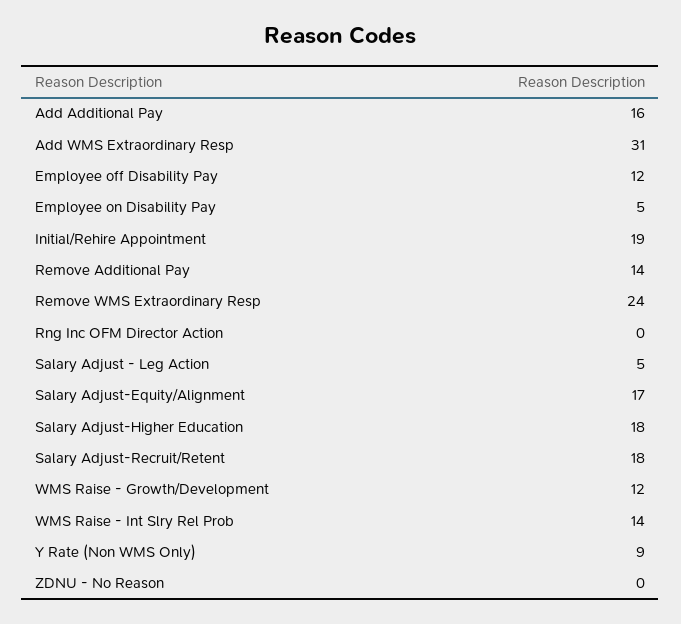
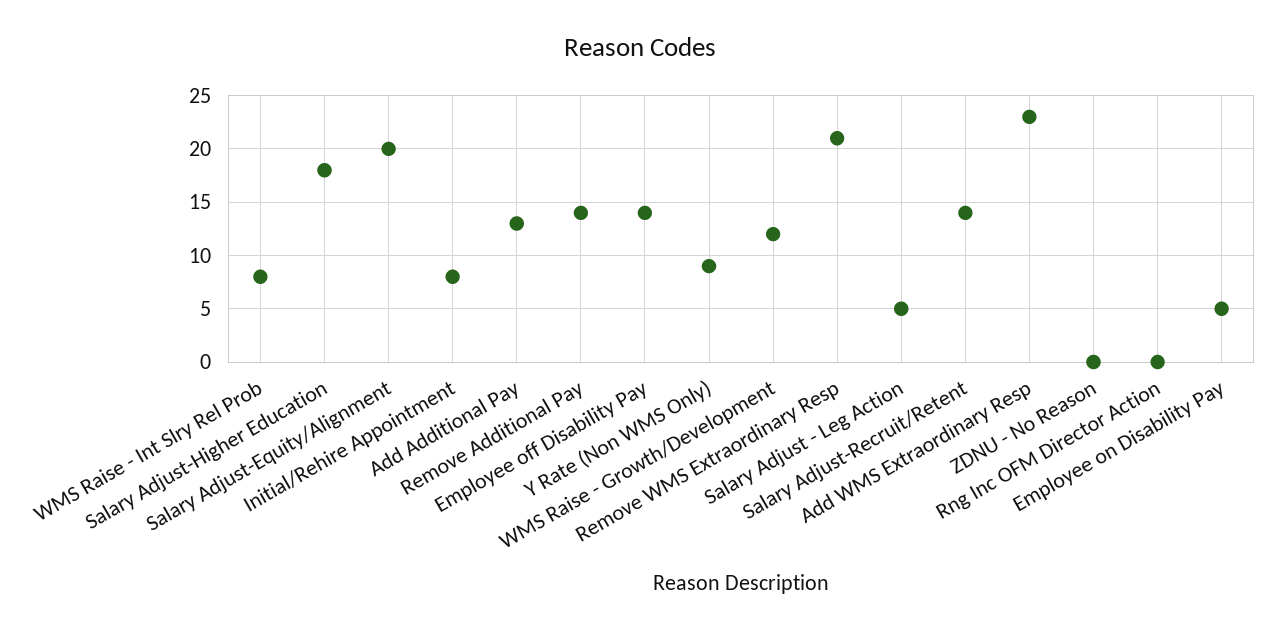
  {
-   "Add Additional Pay": 16,
+   "Add Additional Pay": 13,
-   "Add WMS Extraordinary Resp": 31,
+   "Add WMS Extraordinary Resp": 23,
-   "Employee off Disability Pay": 12,
+   "Employee off Disability Pay": 14,
    "Employee on Disability Pay": 5,
-   "Initial/Rehire Appointment": 19,
+   "Initial/Rehire Appointment": 8,
    "Remove Additional Pay": 14,
-   "Remove WMS Extraordinary Resp": 24,
+   "Remove WMS Extraordinary Resp": 21,
    "Rng Inc OFM Director Action": 0,
    "Salary Adjust - Leg Action": 5,
-   "Salary Adjust-Equity/Alignment": 17,
+   "Salary Adjust-Equity/Alignment": 20,
    "Salary Adjust-Higher Education": 18,
-   "Salary Adjust-Recruit/Retent": 18,
+   "Salary Adjust-Recruit/Retent": 14,
    "WMS Raise - Growth/Development": 12,
-   "WMS Raise - Int Slry Rel Prob": 14,
+   "WMS Raise - Int Slry Rel Prob": 8,
    "Y Rate (Non WMS Only)": 9,
    "ZDNU - No Reason": 0
  }

